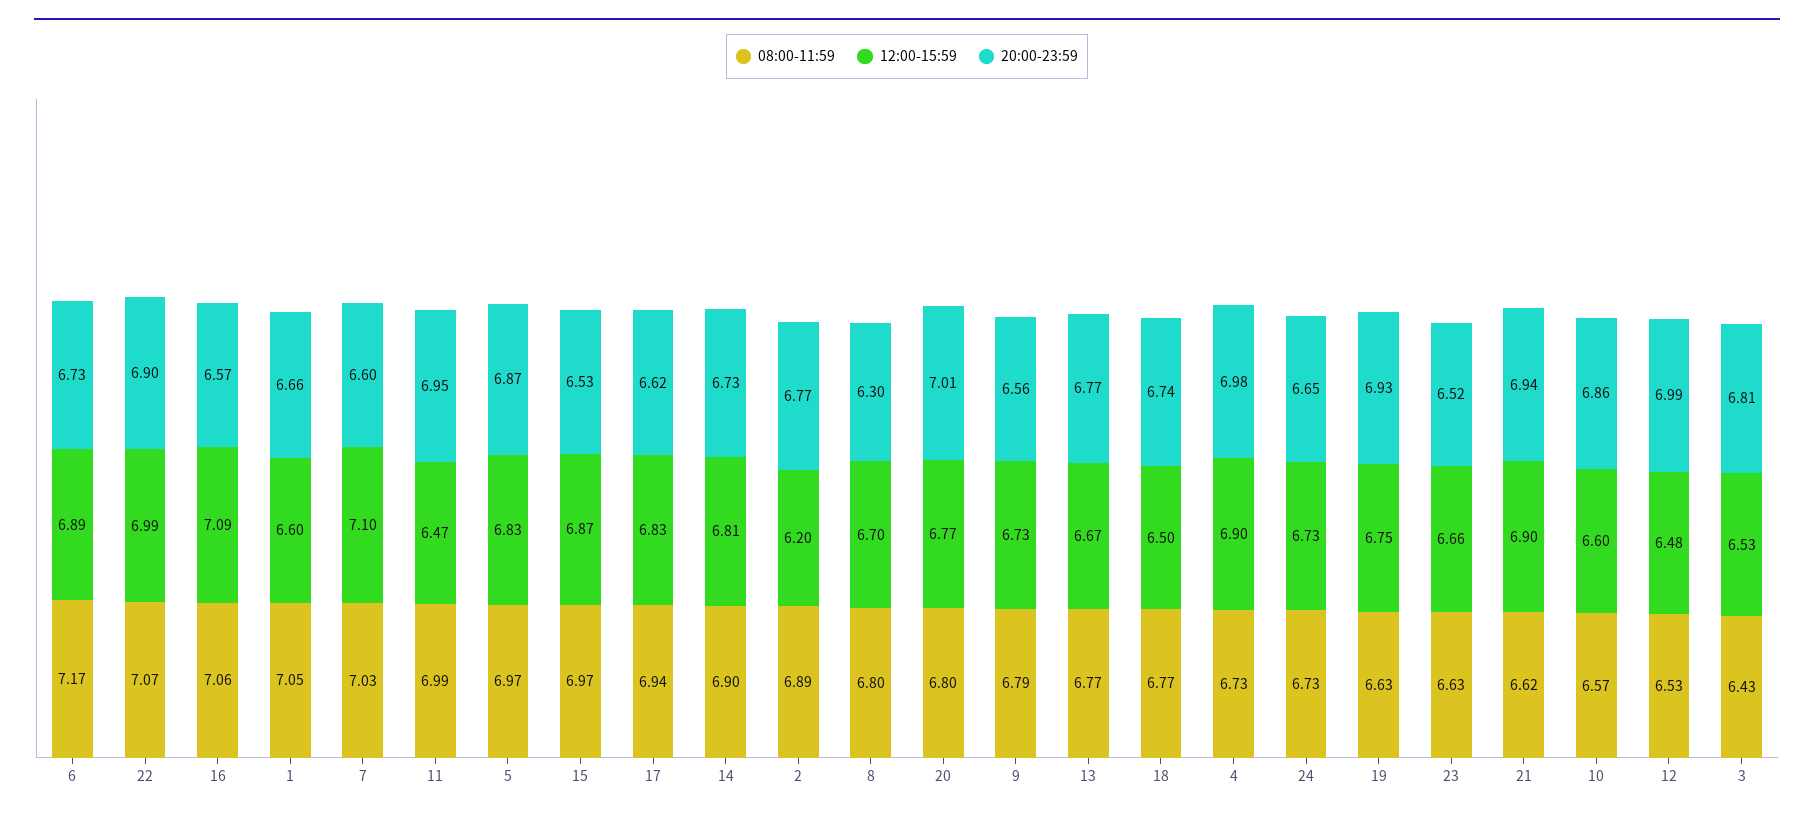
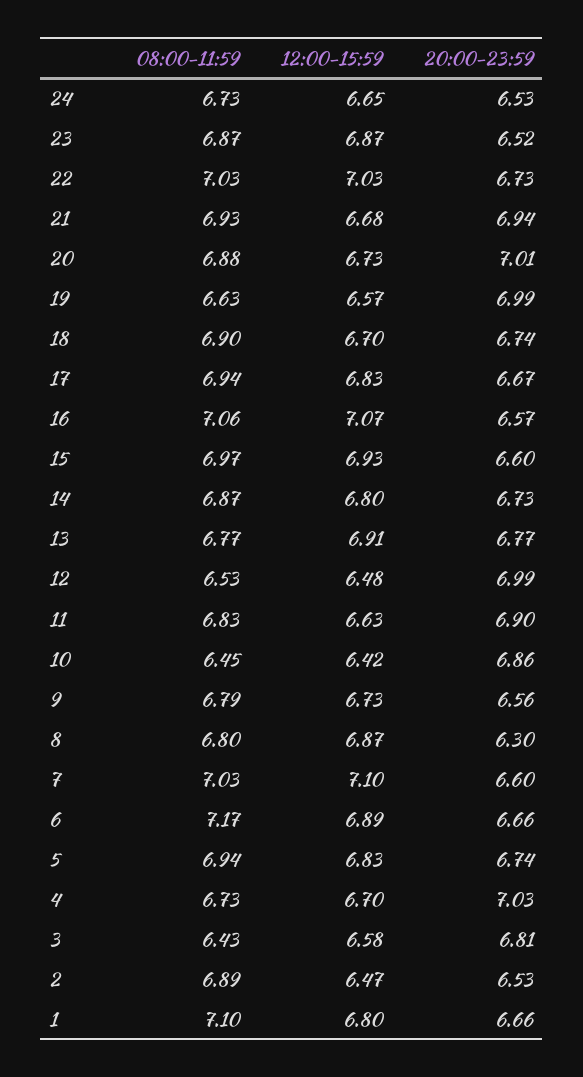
  {
    "08:00-11:59": {
      "6": 7.17,
-     "22": 7.07,
+     "22": 7.03,
      "16": 7.06,
-     "1": 7.05,
+     "1": 7.1,
      "7": 7.03,
-     "11": 6.99,
+     "11": 6.83,
-     "5": 6.97,
+     "5": 6.94,
      "15": 6.97,
      "17": 6.94,
-     "14": 6.9,
+     "14": 6.87,
      "2": 6.89,
      "8": 6.8,
-     "20": 6.8,
+     "20": 6.88,
      "9": 6.79,
      "13": 6.77,
-     "18": 6.77,
+     "18": 6.9,
      "4": 6.73,
      "24": 6.73,
      "19": 6.63,
-     "23": 6.63,
+     "23": 6.87,
-     "21": 6.62,
+     "21": 6.93,
-     "10": 6.57,
+     "10": 6.45,
      "12": 6.53,
      "3": 6.43
    },
    "12:00-15:59": {
      "6": 6.89,
-     "22": 6.99,
+     "22": 7.03,
-     "16": 7.09,
+     "16": 7.07,
-     "1": 6.6,
+     "1": 6.8,
      "7": 7.1,
-     "11": 6.47,
+     "11": 6.63,
      "5": 6.83,
-     "15": 6.87,
+     "15": 6.93,
      "17": 6.83,
-     "14": 6.81,
+     "14": 6.8,
-     "2": 6.2,
+     "2": 6.47,
-     "8": 6.7,
+     "8": 6.87,
-     "20": 6.77,
+     "20": 6.73,
      "9": 6.73,
-     "13": 6.67,
+     "13": 6.91,
-     "18": 6.5,
+     "18": 6.7,
-     "4": 6.9,
+     "4": 6.7,
-     "24": 6.73,
+     "24": 6.65,
-     "19": 6.75,
+     "19": 6.57,
-     "23": 6.66,
+     "23": 6.87,
-     "21": 6.9,
+     "21": 6.68,
-     "10": 6.6,
+     "10": 6.42,
      "12": 6.48,
-     "3": 6.53
+     "3": 6.58
    },
    "20:00-23:59": {
-     "6": 6.73,
+     "6": 6.66,
-     "22": 6.9,
+     "22": 6.73,
      "16": 6.57,
      "1": 6.66,
      "7": 6.6,
-     "11": 6.95,
+     "11": 6.9,
-     "5": 6.87,
+     "5": 6.74,
-     "15": 6.53,
+     "15": 6.6,
-     "17": 6.62,
+     "17": 6.67,
      "14": 6.73,
-     "2": 6.77,
+     "2": 6.53,
      "8": 6.3,
      "20": 7.01,
      "9": 6.56,
      "13": 6.77,
      "18": 6.74,
-     "4": 6.98,
+     "4": 7.03,
-     "24": 6.65,
+     "24": 6.53,
-     "19": 6.93,
+     "19": 6.99,
      "23": 6.52,
      "21": 6.94,
      "10": 6.86,
      "12": 6.99,
      "3": 6.81
    }
  }

